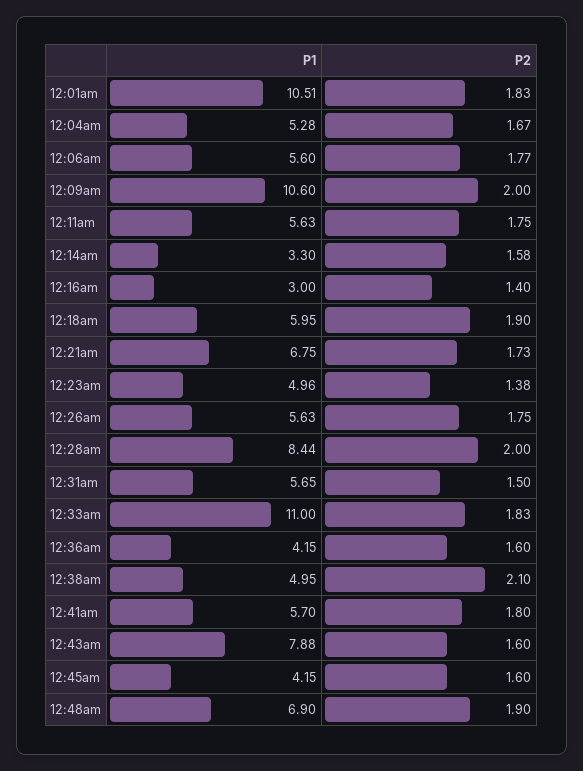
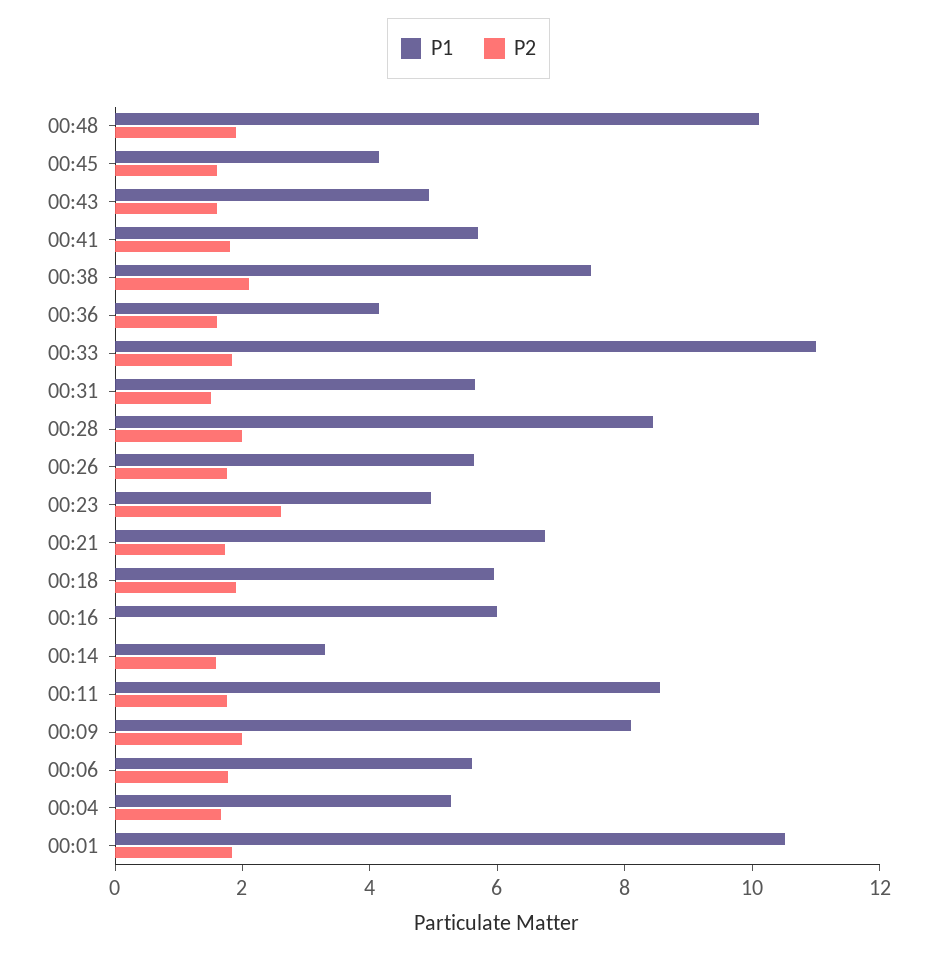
  {
    "P1": {
      "12:01am": 10.51,
      "12:04am": 5.28,
      "12:06am": 5.6,
-     "12:09am": 10.6,
+     "12:09am": 8,
-     "12:11am": 5.63,
+     "12:11am": 8.5,
      "12:14am": 3.3,
-     "12:16am": 3,
+     "12:16am": 6,
      "12:18am": 5.95,
      "12:21am": 6.75,
      "12:23am": 4.96,
      "12:26am": 5.63,
      "12:28am": 8.44,
      "12:31am": 5.65,
      "12:33am": 11,
      "12:36am": 4.15,
-     "12:38am": 4.95,
+     "12:38am": 7.5,
      "12:41am": 5.7,
-     "12:43am": 7.88,
+     "12:43am": 5,
      "12:45am": 4.15,
-     "12:48am": 6.9
+     "12:48am": 10
    },
    "P2": {
      "12:01am": 1.83,
      "12:04am": 1.67,
      "12:06am": 1.77,
      "12:09am": 2,
      "12:11am": 1.75,
      "12:14am": 1.58,
-     "12:16am": 1.4,
+     "12:16am": 0,
      "12:18am": 1.9,
      "12:21am": 1.73,
-     "12:23am": 1.38,
+     "12:23am": 2.5,
      "12:26am": 1.75,
      "12:28am": 2,
      "12:31am": 1.5,
      "12:33am": 1.83,
      "12:36am": 1.6,
      "12:38am": 2.1,
      "12:41am": 1.8,
      "12:43am": 1.6,
      "12:45am": 1.6,
      "12:48am": 1.9
    }
  }

